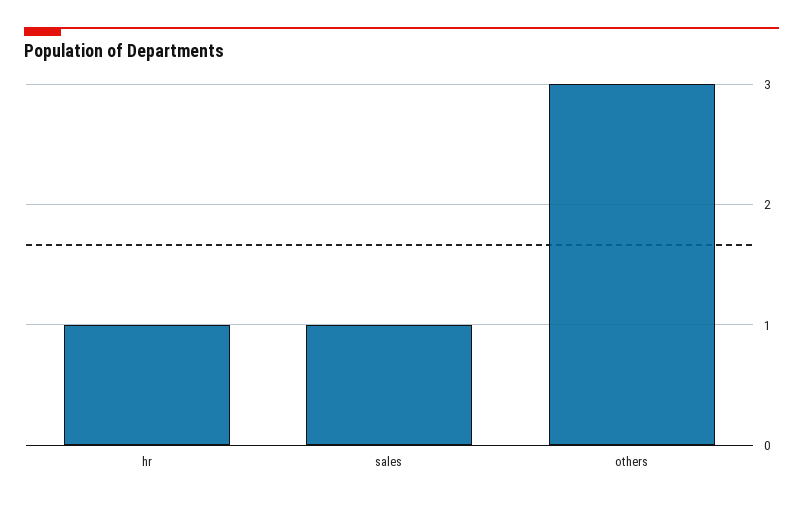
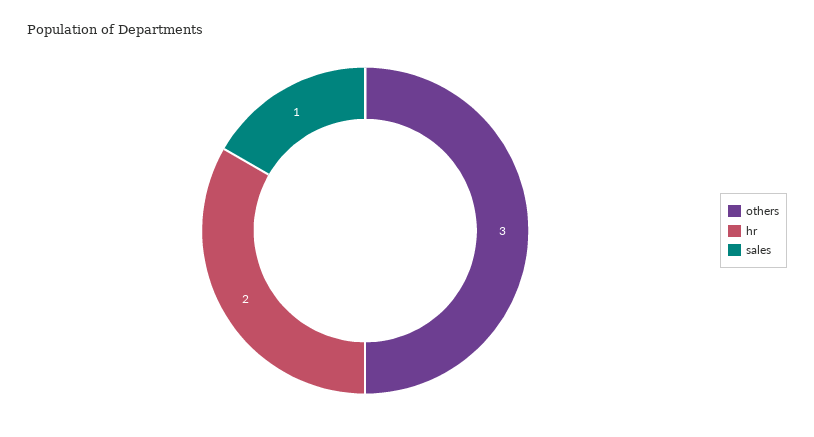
  {
-   "hr": 1,
+   "hr": 2,
    "sales": 1,
    "others": 3
  }

